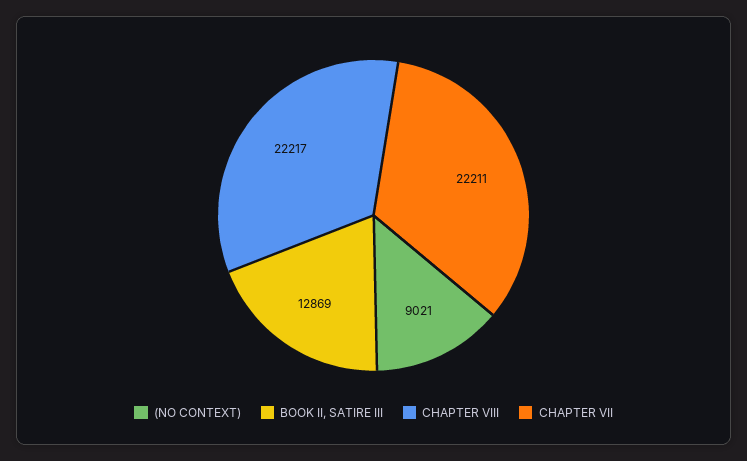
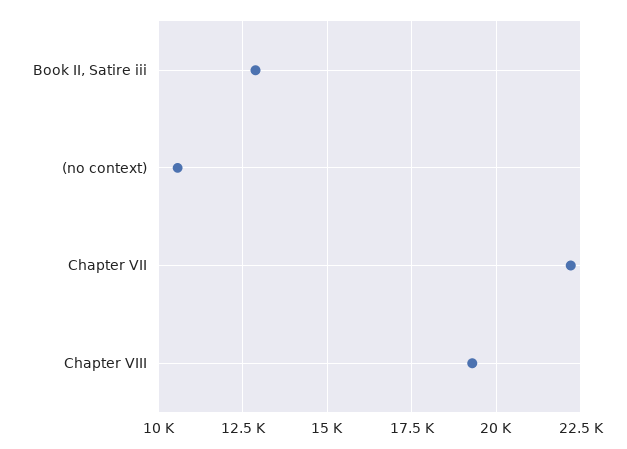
  {
-   "(NO CONTEXT)": 9021,
+   "(NO CONTEXT)": 10500,
    "BOOK II, SATIRE III": 12869,
-   "CHAPTER VIII": 22217,
+   "CHAPTER VIII": 19250,
    "CHAPTER VII": 22211
  }

